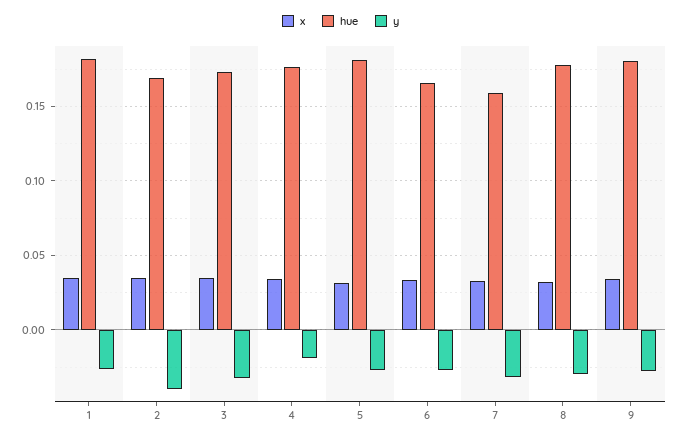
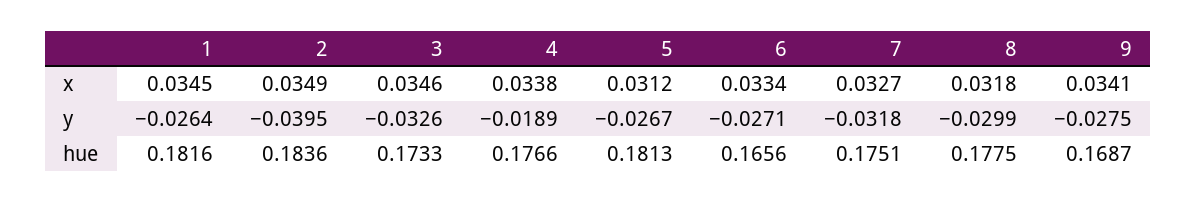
  {
    "x": {
      "1": 0.0345,
      "2": 0.0349,
      "3": 0.0346,
      "4": 0.0338,
      "5": 0.0312,
      "6": 0.0334,
      "7": 0.0327,
      "8": 0.0318,
      "9": 0.0341
    },
    "hue": {
      "1": 0.1816,
-     "2": 0.17,
+     "2": 0.1836,
      "3": 0.1733,
      "4": 0.1766,
      "5": 0.1813,
      "6": 0.1656,
-     "7": 0.16,
+     "7": 0.1751,
      "8": 0.1775,
-     "9": 0.18
+     "9": 0.1687
    },
    "y": {
      "1": -0.0264,
      "2": -0.0395,
      "3": -0.0326,
      "4": -0.0189,
      "5": -0.0267,
      "6": -0.0271,
      "7": -0.0318,
      "8": -0.0299,
      "9": -0.0275
    }
  }

